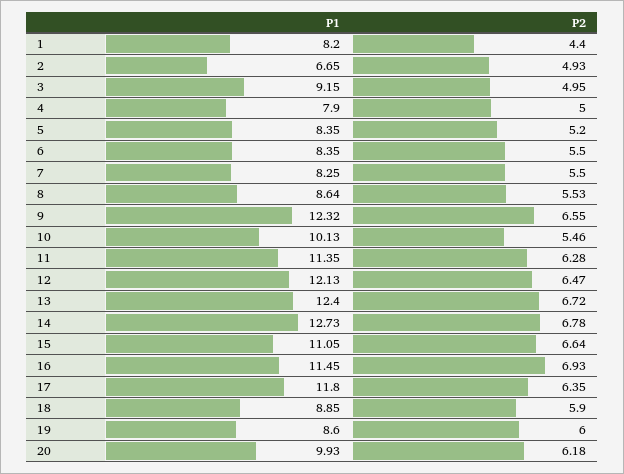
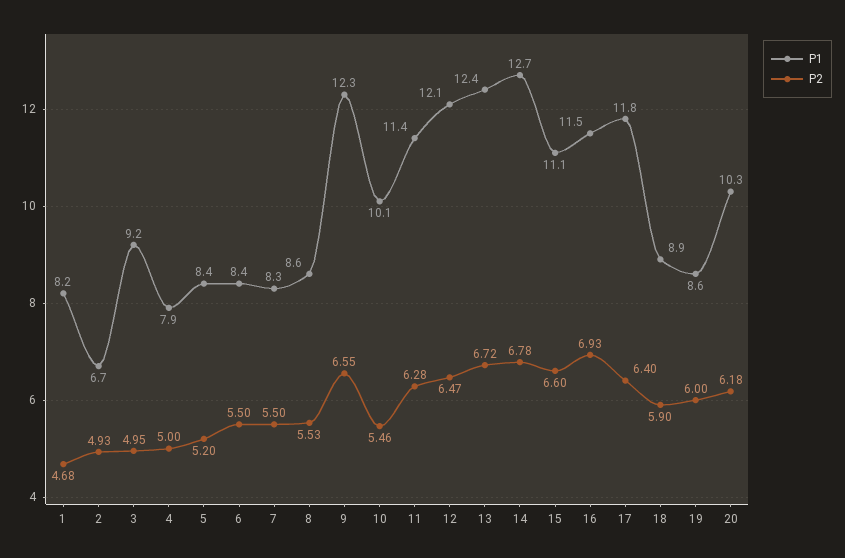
  {
    "P1": {
      "1": 8.2,
      "2": 6.65,
      "3": 9.15,
      "4": 7.9,
      "5": 8.35,
      "6": 8.35,
      "7": 8.25,
      "8": 8.64,
      "9": 12.32,
      "10": 10.13,
      "11": 11.35,
      "12": 12.13,
      "13": 12.4,
      "14": 12.73,
      "15": 11.05,
      "16": 11.45,
      "17": 11.8,
      "18": 8.85,
      "19": 8.6,
-     "20": 9.93
+     "20": 10.3
    },
    "P2": {
-     "1": 4.4,
+     "1": 4.68,
      "2": 4.93,
      "3": 4.95,
      "4": 5,
      "5": 5.2,
      "6": 5.5,
      "7": 5.5,
      "8": 5.53,
      "9": 6.55,
      "10": 5.46,
      "11": 6.28,
      "12": 6.47,
      "13": 6.72,
      "14": 6.78,
-     "15": 6.64,
+     "15": 6.6,
      "16": 6.93,
-     "17": 6.35,
+     "17": 6.4,
      "18": 5.9,
      "19": 6,
      "20": 6.18
    }
  }

